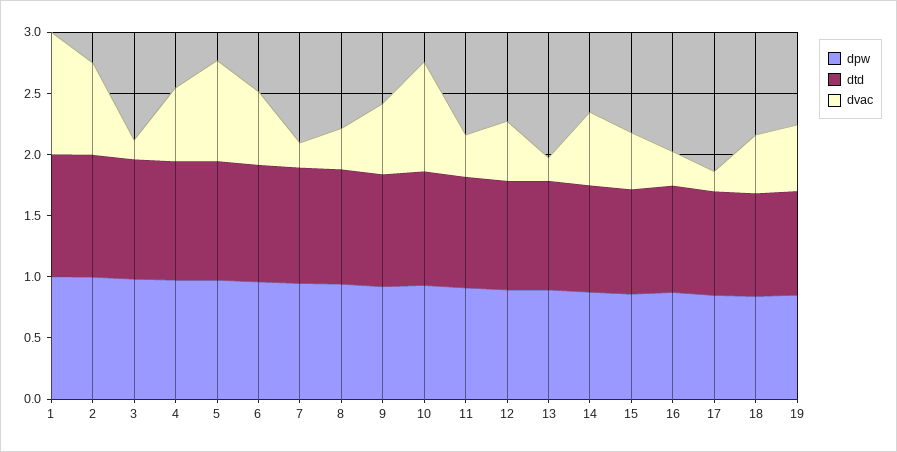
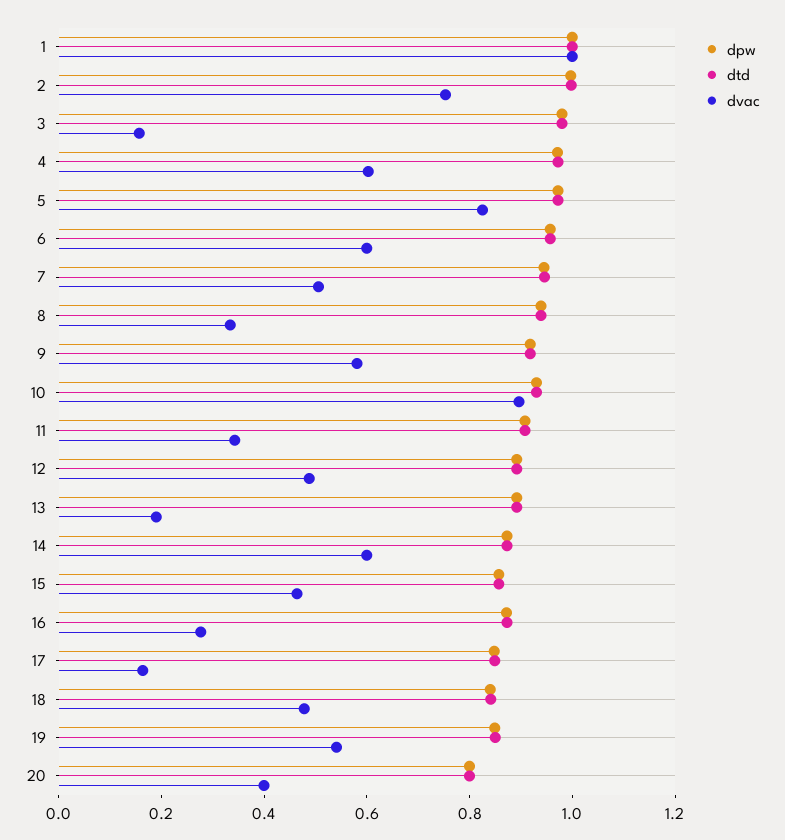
  {
    "dpw": {
      "1": 1,
      "2": 1,
      "3": 1,
      "4": 0.95,
      "5": 0.95,
      "6": 0.95,
      "7": 0.95,
      "8": 0.95,
      "9": 0.9,
      "10": 0.95,
      "11": 0.9,
      "12": 0.9,
      "13": 0.9,
      "14": 0.85,
      "15": 0.85,
      "16": 0.85,
      "17": 0.85,
      "18": 0.85,
-     "19": 0.85
+     "19": 0.85,
+     "20": 0.8
    },
    "dtd": {
      "1": 1,
      "2": 1,
      "3": 1,
      "4": 0.95,
      "5": 0.95,
      "6": 0.95,
      "7": 0.95,
      "8": 0.95,
      "9": 0.9,
      "10": 0.95,
      "11": 0.9,
      "12": 0.9,
      "13": 0.9,
      "14": 0.85,
      "15": 0.85,
      "16": 0.85,
      "17": 0.85,
      "18": 0.85,
-     "19": 0.85
+     "19": 0.85,
+     "20": 0.8
    },
    "dvac": {
      "1": 1,
      "2": 0.75,
      "3": 0.15,
      "4": 0.6,
      "5": 0.85,
      "6": 0.6,
-     "7": 0.2,
+     "7": 0.5,
      "8": 0.35,
      "9": 0.6,
      "10": 0.9,
      "11": 0.35,
      "12": 0.5,
      "13": 0.2,
      "14": 0.6,
      "15": 0.45,
      "16": 0.3,
      "17": 0.15,
      "18": 0.5,
-     "19": 0.55
+     "19": 0.55,
+     "20": 0.4
    }
  }

